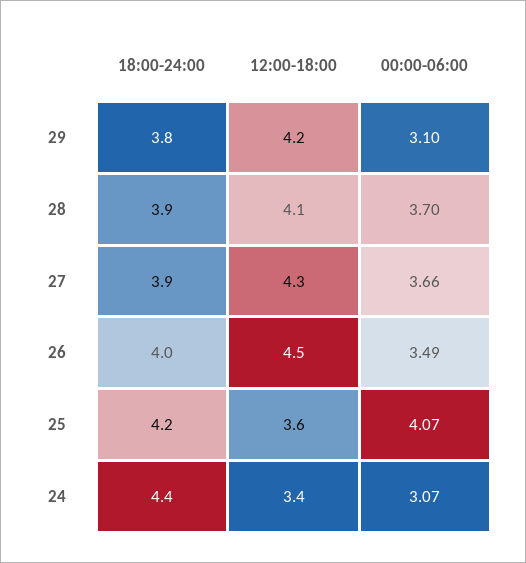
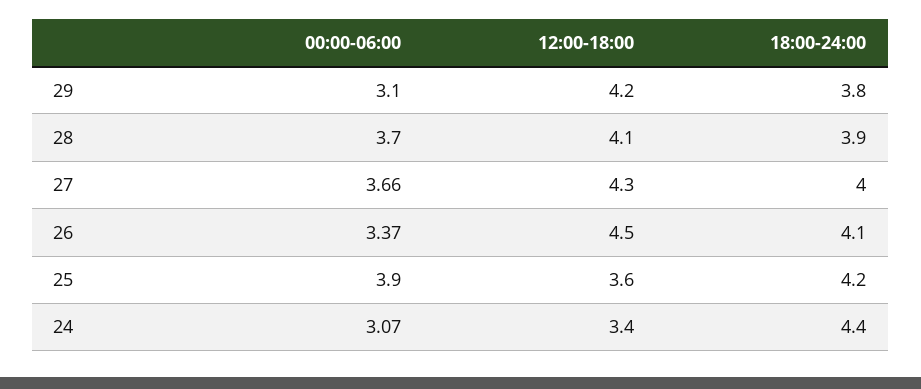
  {
    "18:00-24:00": {
      "29": 3.8,
      "28": 3.9,
-     "27": 3.9,
+     "27": 4,
-     "26": 4,
+     "26": 4.1,
      "25": 4.2,
      "24": 4.4
    },
    "12:00-18:00": {
      "29": 4.2,
      "28": 4.1,
      "27": 4.3,
      "26": 4.5,
      "25": 3.6,
      "24": 3.4
    },
    "00:00-06:00": {
      "29": 3.1,
      "28": 3.7,
      "27": 3.66,
-     "26": 3.49,
+     "26": 3.37,
-     "25": 4.07,
+     "25": 3.9,
      "24": 3.07
    }
  }

